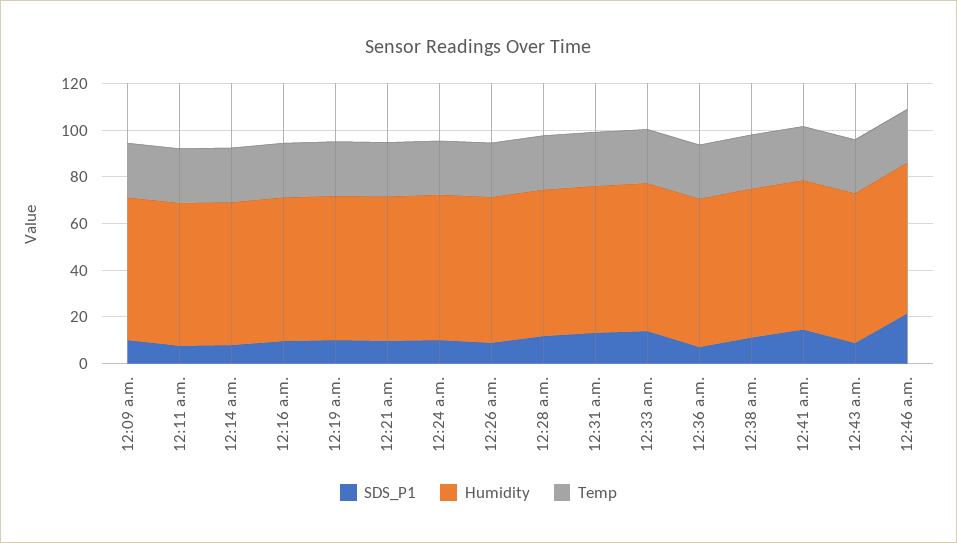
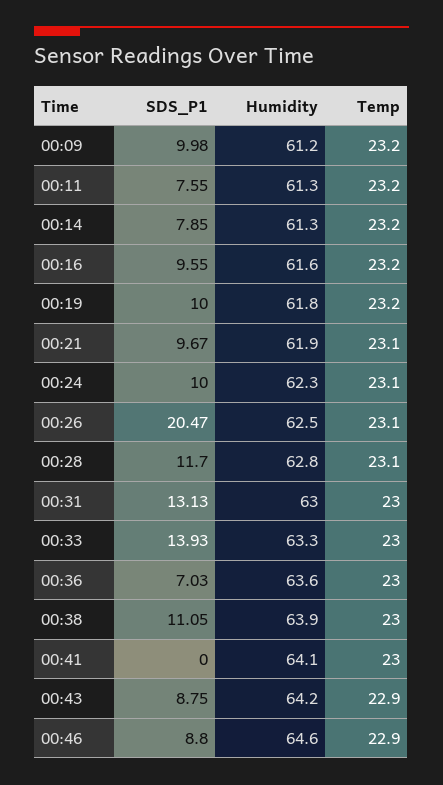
  {
    "SDS_P1": {
      "12:09 a.m.": 9.98,
      "12:11 a.m.": 7.55,
      "12:14 a.m.": 7.85,
      "12:16 a.m.": 9.55,
      "12:19 a.m.": 10,
      "12:21 a.m.": 9.67,
      "12:24 a.m.": 10,
-     "12:26 a.m.": 10,
+     "12:26 a.m.": 20.47,
      "12:28 a.m.": 11.7,
      "12:31 a.m.": 13.13,
      "12:33 a.m.": 13.93,
      "12:36 a.m.": 7.03,
      "12:38 a.m.": 11.05,
-     "12:41 a.m.": 15,
+     "12:41 a.m.": 0,
      "12:43 a.m.": 8.75,
-     "12:46 a.m.": 20
+     "12:46 a.m.": 8.8
    },
    "Humidity": {
      "12:09 a.m.": 61.2,
      "12:11 a.m.": 61.3,
      "12:14 a.m.": 61.3,
      "12:16 a.m.": 61.6,
      "12:19 a.m.": 61.8,
      "12:21 a.m.": 61.9,
      "12:24 a.m.": 62.3,
      "12:26 a.m.": 62.5,
      "12:28 a.m.": 62.8,
      "12:31 a.m.": 63,
      "12:33 a.m.": 63.3,
      "12:36 a.m.": 63.6,
      "12:38 a.m.": 63.9,
      "12:41 a.m.": 64.1,
      "12:43 a.m.": 64.2,
      "12:46 a.m.": 64.6
    },
    "Temp": {
      "12:09 a.m.": 23.2,
      "12:11 a.m.": 23.2,
      "12:14 a.m.": 23.2,
      "12:16 a.m.": 23.2,
      "12:19 a.m.": 23.2,
      "12:21 a.m.": 23.1,
      "12:24 a.m.": 23.1,
      "12:26 a.m.": 23.1,
      "12:28 a.m.": 23.1,
      "12:31 a.m.": 23,
      "12:33 a.m.": 23,
      "12:36 a.m.": 23,
      "12:38 a.m.": 23,
      "12:41 a.m.": 23,
      "12:43 a.m.": 22.9,
      "12:46 a.m.": 22.9
    }
  }

